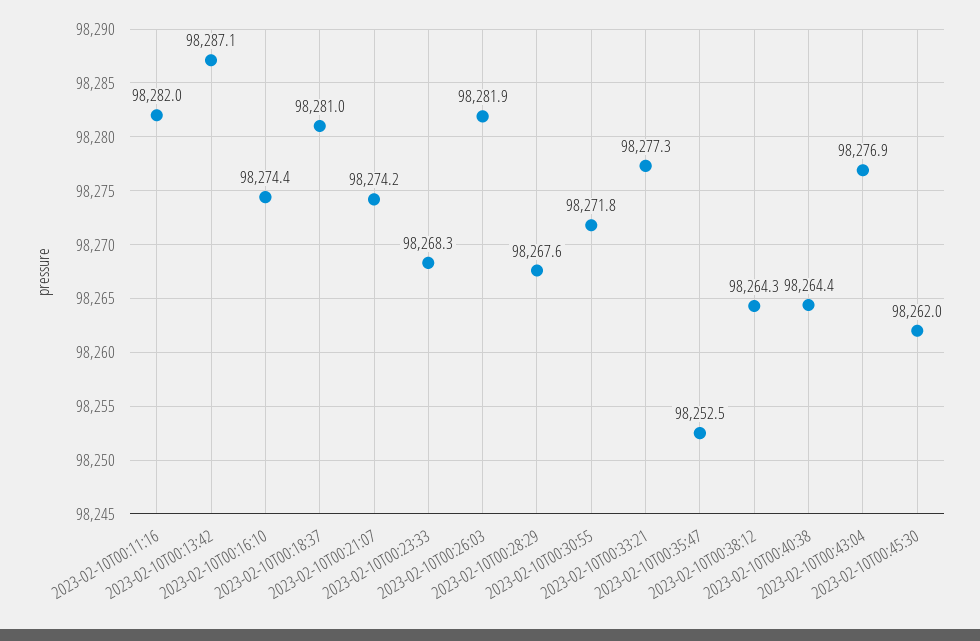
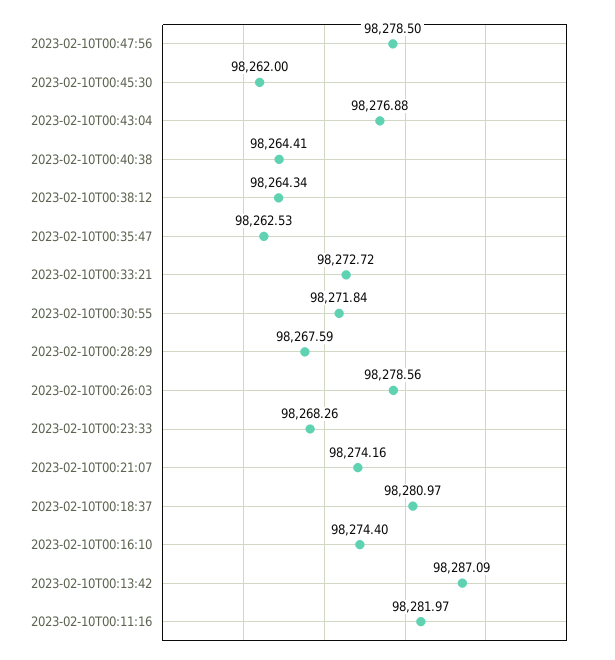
  {
    "2023-02-10T00:11:16": 98281.97,
    "2023-02-10T00:13:42": 98287.09,
    "2023-02-10T00:16:10": 98274.4,
    "2023-02-10T00:18:37": 98280.97,
    "2023-02-10T00:21:07": 98274.16,
    "2023-02-10T00:23:33": 98268.26,
-   "2023-02-10T00:26:03": 98281.9,
+   "2023-02-10T00:26:03": 98278.56,
    "2023-02-10T00:28:29": 98267.59,
    "2023-02-10T00:30:55": 98271.84,
-   "2023-02-10T00:33:21": 98277.3,
+   "2023-02-10T00:33:21": 98272.72,
-   "2023-02-10T00:35:47": 98252.5,
+   "2023-02-10T00:35:47": 98262.53,
    "2023-02-10T00:38:12": 98264.34,
    "2023-02-10T00:40:38": 98264.41,
    "2023-02-10T00:43:04": 98276.88,
-   "2023-02-10T00:45:30": 98262
+   "2023-02-10T00:45:30": 98262,
+   "2023-02-10T00:47:56": 98278.5
  }

